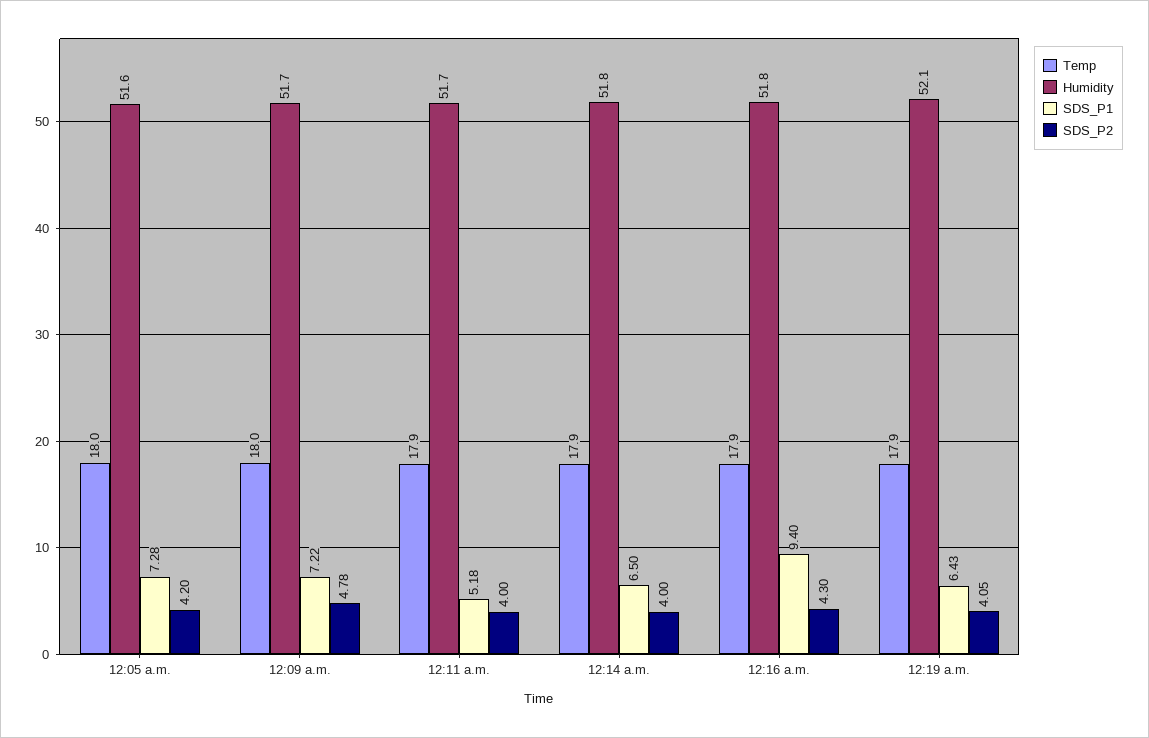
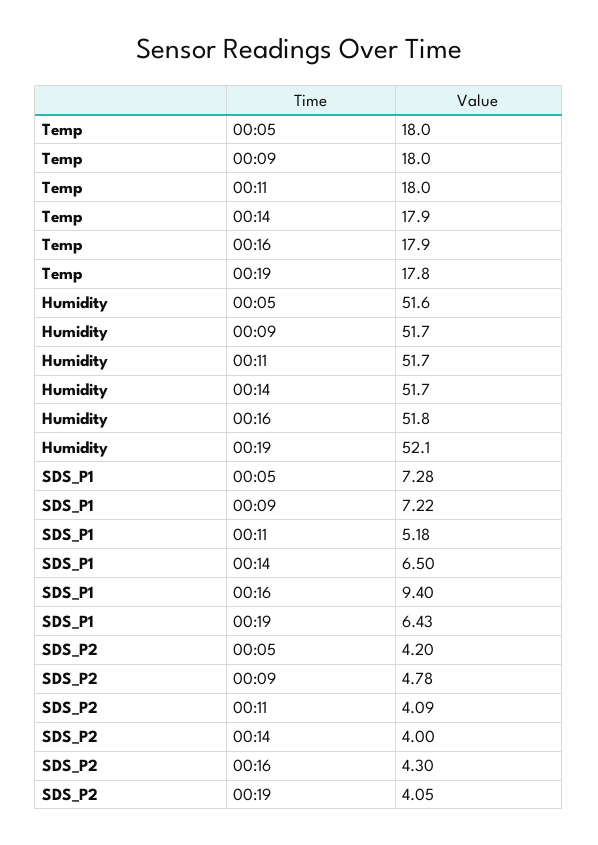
  {
    "Temp": {
      "12:05 a.m.": 18,
      "12:09 a.m.": 18,
-     "12:11 a.m.": 17.9,
+     "12:11 a.m.": 18,
      "12:14 a.m.": 17.9,
      "12:16 a.m.": 17.9,
-     "12:19 a.m.": 17.9
+     "12:19 a.m.": 17.8
    },
    "Humidity": {
      "12:05 a.m.": 51.6,
      "12:09 a.m.": 51.7,
      "12:11 a.m.": 51.7,
-     "12:14 a.m.": 51.8,
+     "12:14 a.m.": 51.7,
      "12:16 a.m.": 51.8,
      "12:19 a.m.": 52.1
    },
    "SDS_P1": {
      "12:05 a.m.": 7.28,
      "12:09 a.m.": 7.22,
      "12:11 a.m.": 5.18,
      "12:14 a.m.": 6.5,
      "12:16 a.m.": 9.4,
      "12:19 a.m.": 6.43
    },
    "SDS_P2": {
      "12:05 a.m.": 4.2,
      "12:09 a.m.": 4.78,
-     "12:11 a.m.": 4,
+     "12:11 a.m.": 4.09,
      "12:14 a.m.": 4,
      "12:16 a.m.": 4.3,
      "12:19 a.m.": 4.05
    }
  }

